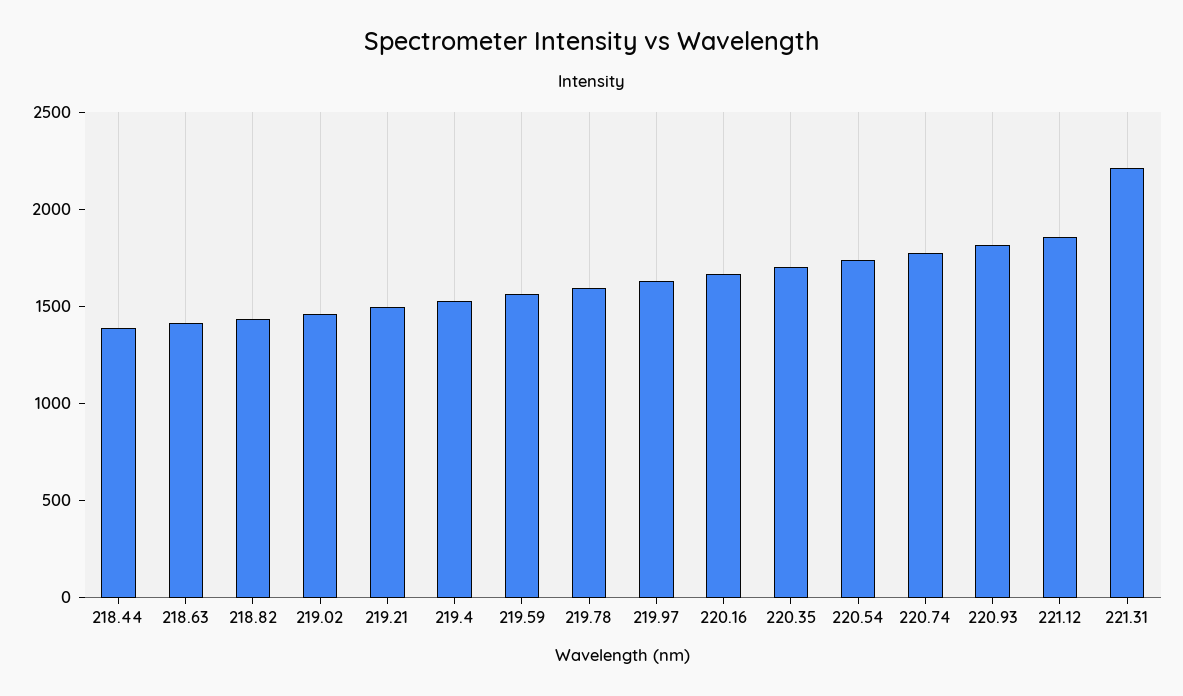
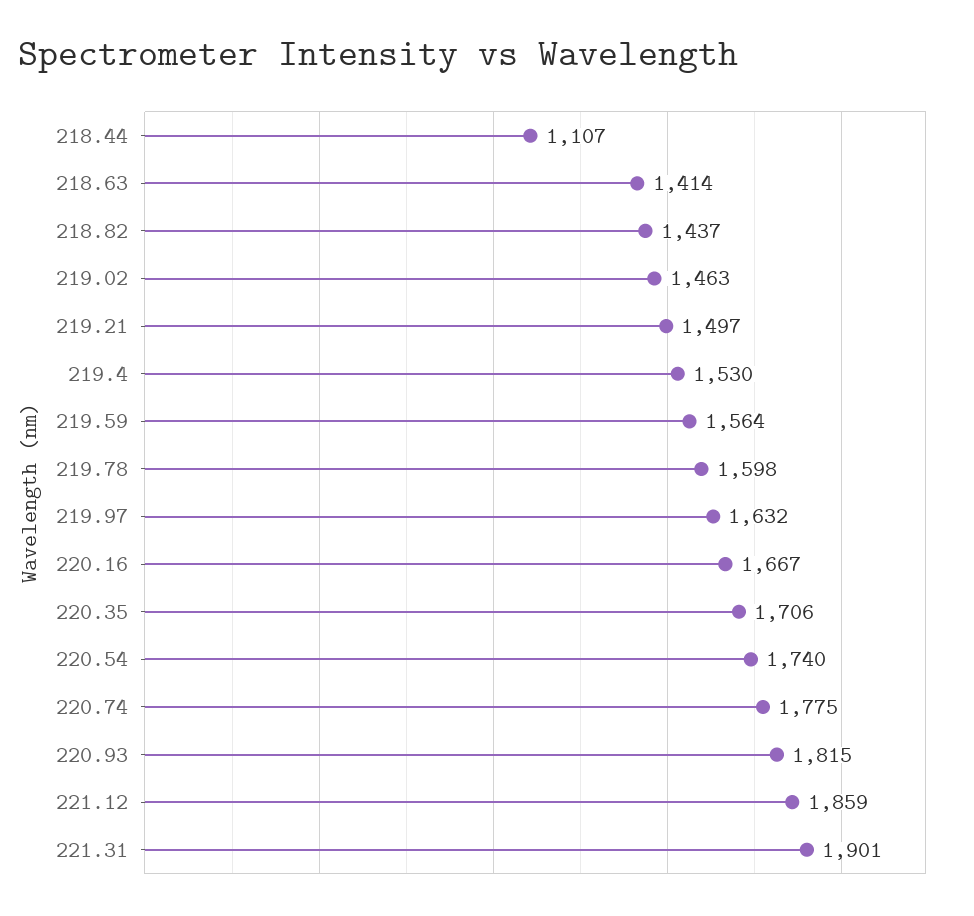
  {
-   "218.44": 1400,
+   "218.44": 1107,
    "218.63": 1414,
    "218.82": 1437,
    "219.02": 1463,
    "219.21": 1497,
    "219.4": 1530,
    "219.59": 1564,
    "219.78": 1598,
    "219.97": 1632,
    "220.16": 1667,
    "220.35": 1706,
    "220.54": 1740,
    "220.74": 1775,
    "220.93": 1815,
    "221.12": 1859,
-   "221.31": 2200
+   "221.31": 1901
  }

